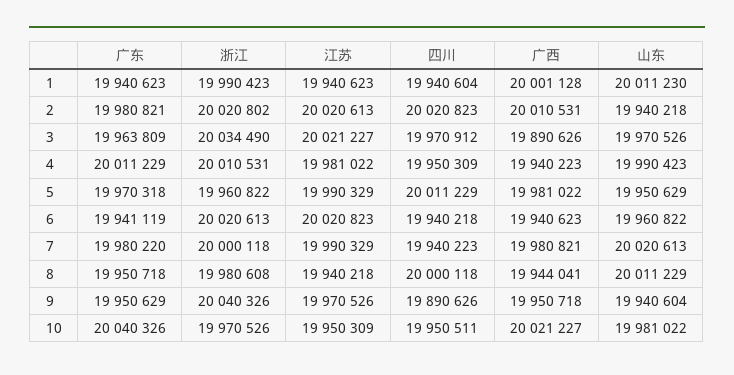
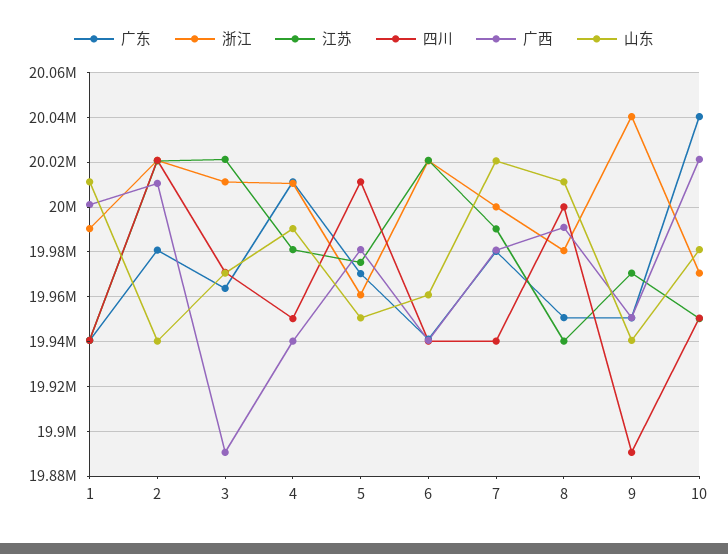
  {
    "广东": {
      "1": 19940623,
      "2": 19980821,
      "3": 19963809,
      "4": 20011229,
      "5": 19970318,
      "6": 19941119,
      "7": 19980220,
      "8": 19950718,
      "9": 19950629,
      "10": 20040326
    },
    "浙江": {
      "1": 19990423,
      "2": 20020802,
-     "3": 20034490,
+     "3": 20010000,
      "4": 20010531,
      "5": 19960822,
      "6": 20020613,
      "7": 20000118,
      "8": 19980608,
      "9": 20040326,
      "10": 19970526
    },
    "江苏": {
      "1": 19940623,
      "2": 20020613,
      "3": 20021227,
      "4": 19981022,
-     "5": 19990329,
+     "5": 19975000,
      "6": 20020823,
      "7": 19990329,
      "8": 19940218,
      "9": 19970526,
      "10": 19950309
    },
    "四川": {
      "1": 19940604,
      "2": 20020823,
      "3": 19970912,
      "4": 19950309,
      "5": 20011229,
      "6": 19940218,
      "7": 19940223,
      "8": 20000118,
      "9": 19890626,
      "10": 19950511
    },
    "广西": {
      "1": 20001128,
      "2": 20010531,
      "3": 19890626,
      "4": 19940223,
      "5": 19981022,
      "6": 19940623,
      "7": 19980821,
-     "8": 19944041,
+     "8": 19990000,
      "9": 19950718,
      "10": 20021227
    },
    "山东": {
      "1": 20011230,
      "2": 19940218,
      "3": 19970526,
      "4": 19990423,
      "5": 19950629,
      "6": 19960822,
      "7": 20020613,
      "8": 20011229,
      "9": 19940604,
      "10": 19981022
    }
  }

